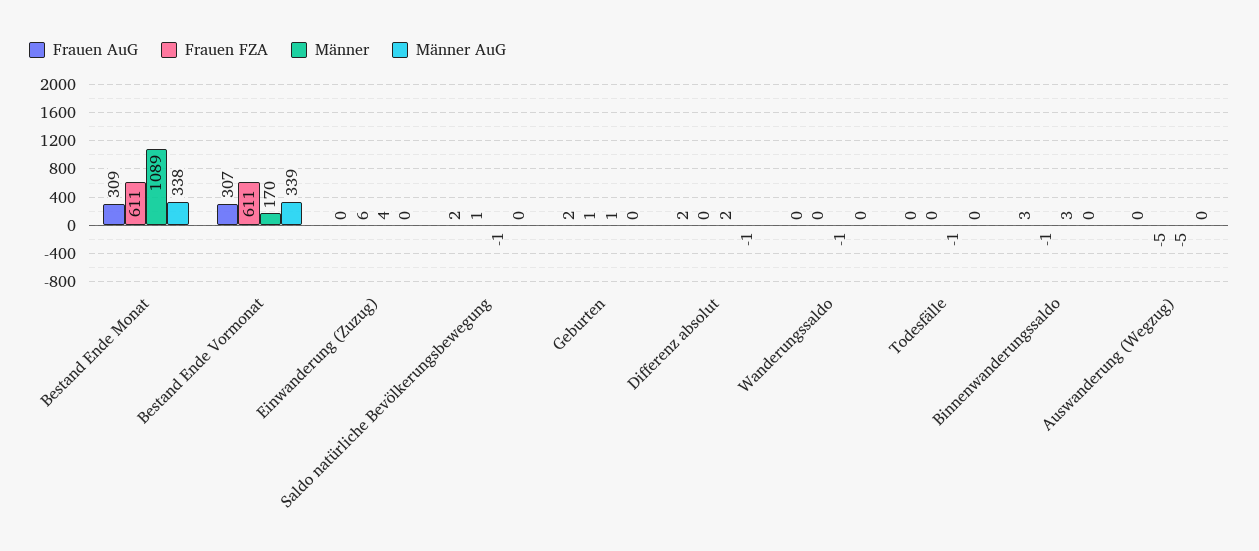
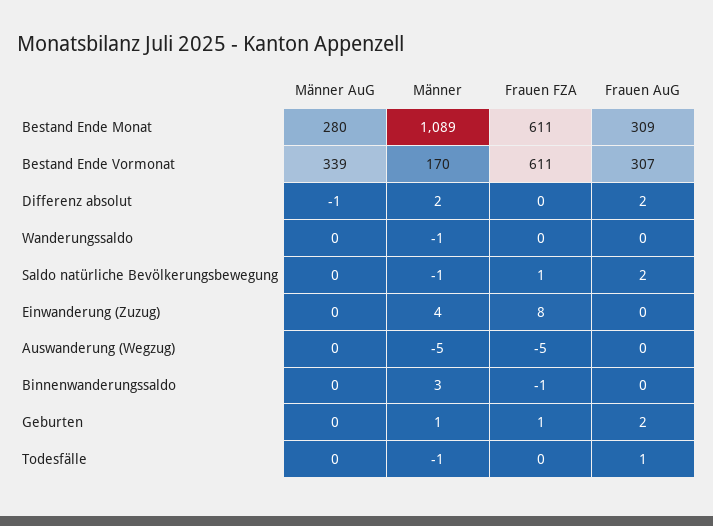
  {
    "Frauen AuG": {
      "Bestand Ende Monat": 309,
      "Bestand Ende Vormonat": 307,
      "Einwanderung (Zuzug)": 0,
      "Saldo natürliche Bevölkerungsbewegung": 2,
      "Geburten": 2,
      "Differenz absolut": 2,
      "Wanderungssaldo": 0,
-     "Todesfälle": 0,
+     "Todesfälle": 1,
-     "Binnenwanderungssaldo": 3,
+     "Binnenwanderungssaldo": 0,
      "Auswanderung (Wegzug)": 0
    },
    "Frauen FZA": {
      "Bestand Ende Monat": 611,
      "Bestand Ende Vormonat": 611,
-     "Einwanderung (Zuzug)": 6,
+     "Einwanderung (Zuzug)": 8,
      "Saldo natürliche Bevölkerungsbewegung": 1,
      "Geburten": 1,
      "Differenz absolut": 0,
      "Wanderungssaldo": 0,
      "Todesfälle": 0,
      "Binnenwanderungssaldo": -1,
      "Auswanderung (Wegzug)": -5
    },
    "Männer": {
      "Bestand Ende Monat": 1089,
      "Bestand Ende Vormonat": 170,
      "Einwanderung (Zuzug)": 4,
      "Saldo natürliche Bevölkerungsbewegung": -1,
      "Geburten": 1,
      "Differenz absolut": 2,
      "Wanderungssaldo": -1,
      "Todesfälle": -1,
      "Binnenwanderungssaldo": 3,
      "Auswanderung (Wegzug)": -5
    },
    "Männer AuG": {
-     "Bestand Ende Monat": 338,
+     "Bestand Ende Monat": 280,
      "Bestand Ende Vormonat": 339,
      "Einwanderung (Zuzug)": 0,
      "Saldo natürliche Bevölkerungsbewegung": 0,
      "Geburten": 0,
      "Differenz absolut": -1,
      "Wanderungssaldo": 0,
      "Todesfälle": 0,
      "Binnenwanderungssaldo": 0,
      "Auswanderung (Wegzug)": 0
    }
  }

